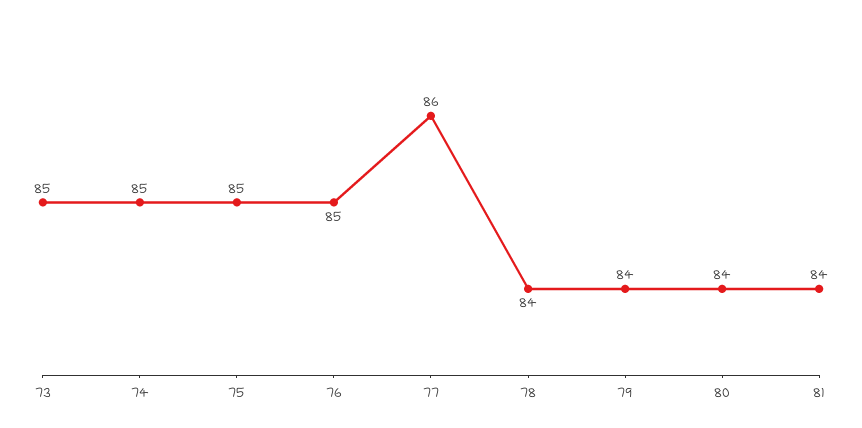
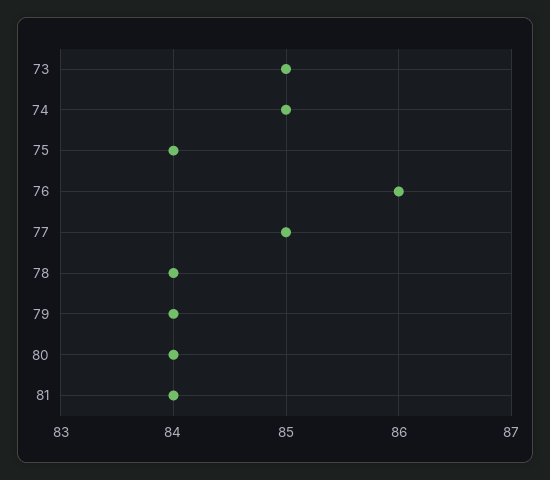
  {
    "73": 85,
    "74": 85,
-   "75": 85,
+   "75": 84,
-   "76": 85,
+   "76": 86,
-   "77": 86,
+   "77": 85,
    "78": 84,
    "79": 84,
    "80": 84,
    "81": 84
  }

